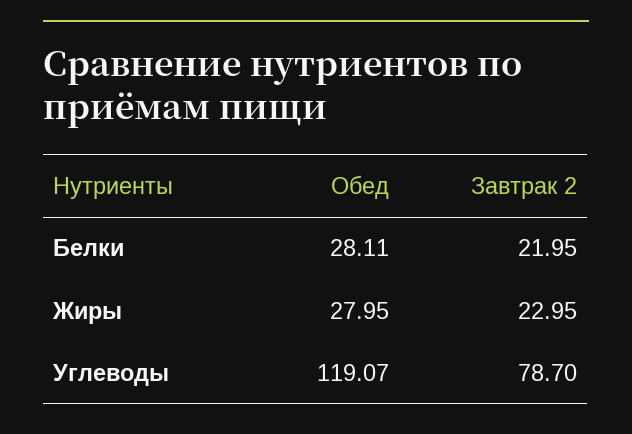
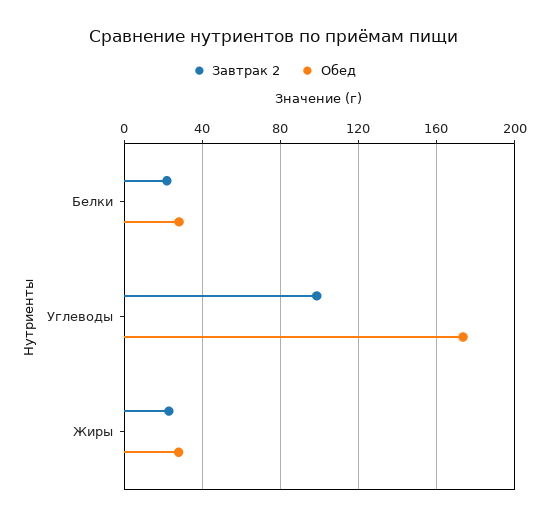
  {
    "Обед": {
      "Белки": 28.11,
      "Жиры": 27.95,
-     "Углеводы": 119.07
+     "Углеводы": 175
    },
    "Завтрак 2": {
      "Белки": 21.95,
      "Жиры": 22.95,
-     "Углеводы": 78.7
+     "Углеводы": 100
    }
  }

